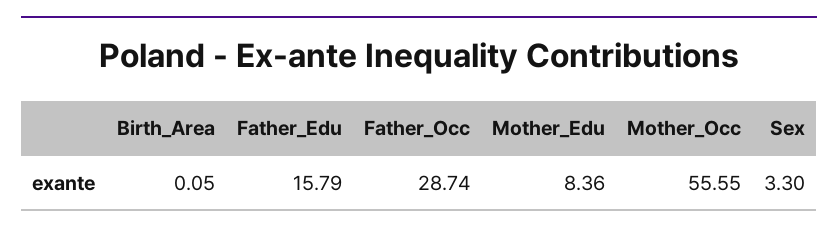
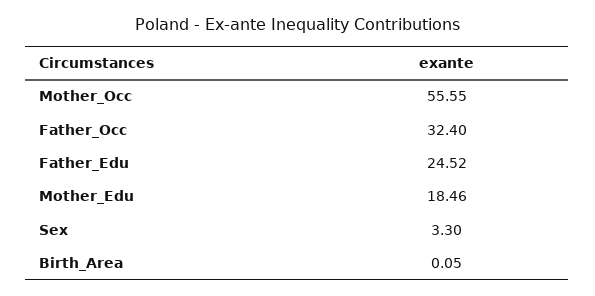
  {
    "Birth_Area": 0.05,
-   "Father_Edu": 15.79,
+   "Father_Edu": 24.52,
-   "Father_Occ": 28.74,
+   "Father_Occ": 32.4,
-   "Mother_Edu": 8.36,
+   "Mother_Edu": 18.46,
    "Mother_Occ": 55.55,
    "Sex": 3.3
  }

